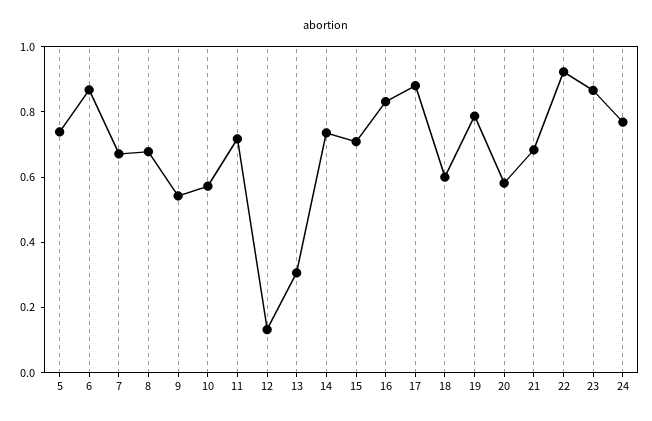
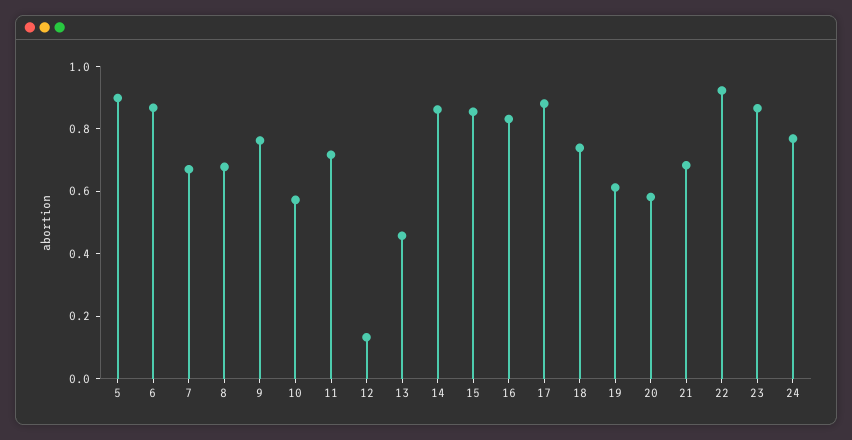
  {
-   "5": 0.75,
+   "5": 0.9,
    "6": 0.85,
    "7": 0.65,
    "8": 0.7,
-   "9": 0.55,
+   "9": 0.75,
    "10": 0.55,
    "11": 0.7,
    "12": 0.15,
-   "13": 0.3,
+   "13": 0.45,
-   "14": 0.75,
+   "14": 0.85,
-   "15": 0.7,
+   "15": 0.85,
    "16": 0.85,
    "17": 0.9,
-   "18": 0.6,
+   "18": 0.75,
-   "19": 0.8,
+   "19": 0.6,
    "20": 0.6,
    "21": 0.7,
    "22": 0.9,
    "23": 0.85,
    "24": 0.75
  }

